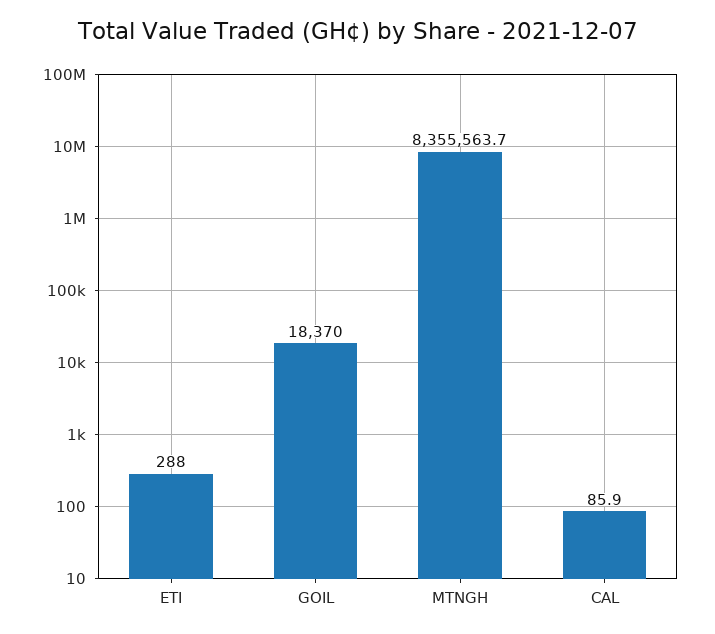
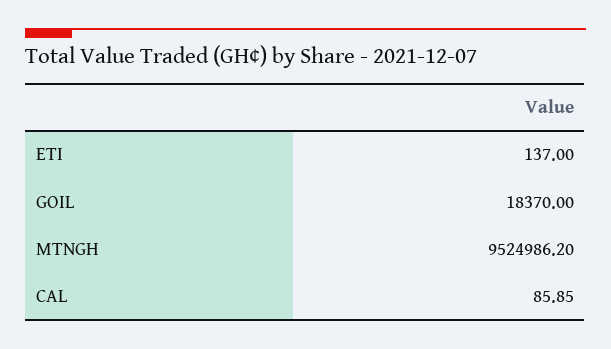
  {
-   "ETI": 288,
+   "ETI": 137,
    "GOIL": 18370,
-   "MTNGH": 8355563.7,
+   "MTNGH": 9524986.2,
    "CAL": 85.85
  }

